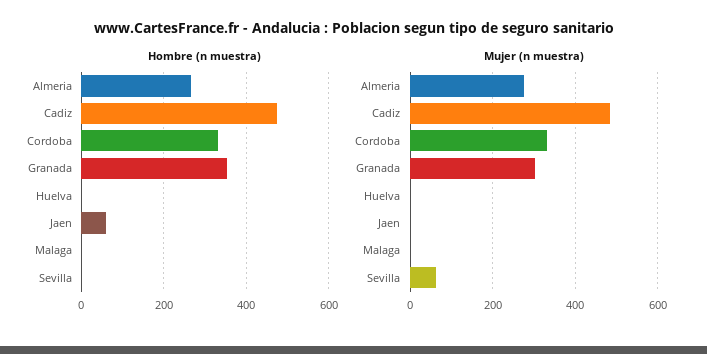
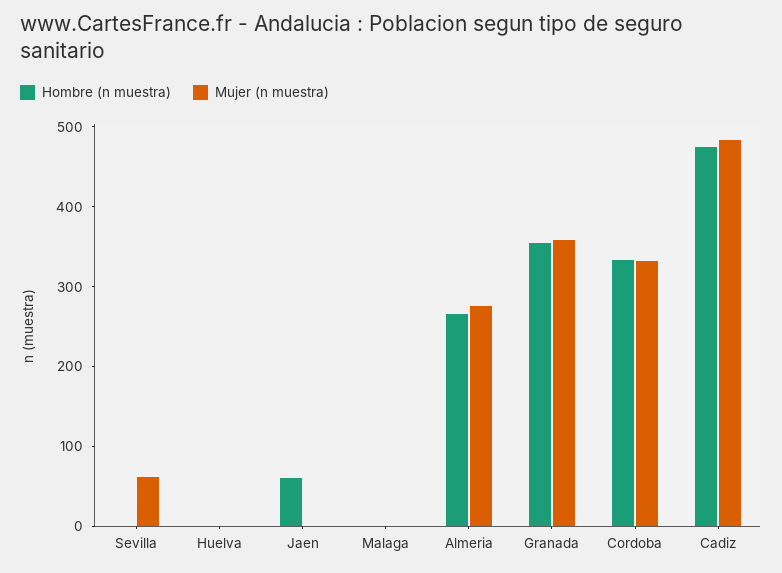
  {
    "Hombre (n muestra)": {
      "Almeria": 260,
      "Cadiz": 480,
      "Cordoba": 340,
      "Granada": 360,
      "Huelva": 0,
      "Jaen": 60,
      "Malaga": 0,
      "Sevilla": 0
    },
    "Mujer (n muestra)": {
      "Almeria": 280,
      "Cadiz": 480,
      "Cordoba": 340,
-     "Granada": 300,
+     "Granada": 360,
      "Huelva": 0,
      "Jaen": 0,
      "Malaga": 0,
      "Sevilla": 60
    }
  }

